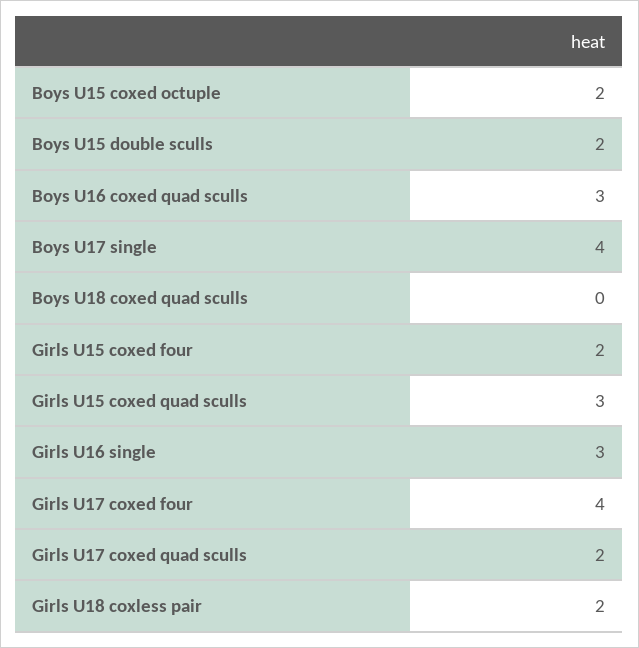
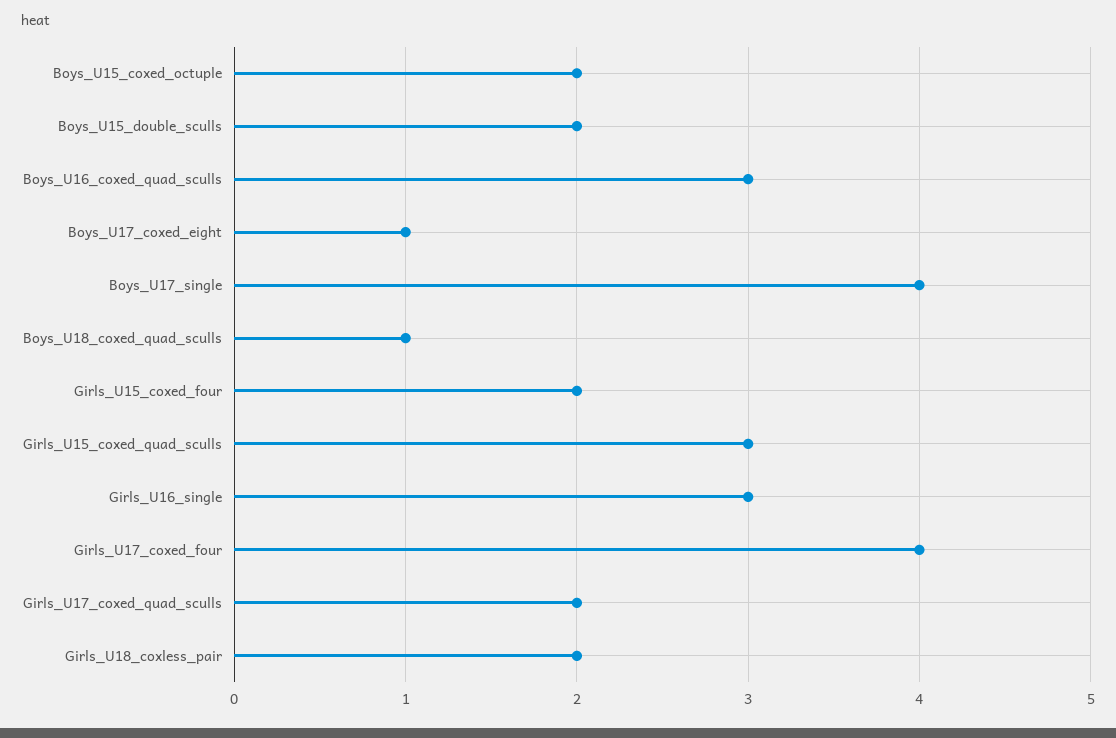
  {
    "Boys U15 coxed octuple": 2,
    "Boys U15 double sculls": 2,
    "Boys U16 coxed quad sculls": 3,
    "Boys U17 single": 4,
-   "Boys U18 coxed quad sculls": 0,
+   "Boys U18 coxed quad sculls": 1,
    "Girls U15 coxed four": 2,
    "Girls U15 coxed quad sculls": 3,
    "Girls U16 single": 3,
    "Girls U17 coxed four": 4,
    "Girls U17 coxed quad sculls": 2,
-   "Girls U18 coxless pair": 2
+   "Girls U18 coxless pair": 2,
+   "Boys_U17_coxed_eight": 1
  }

